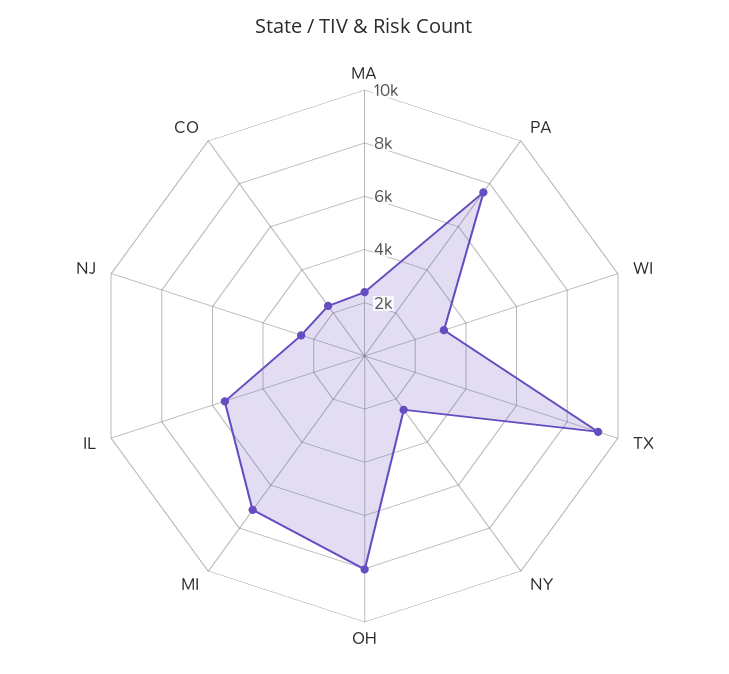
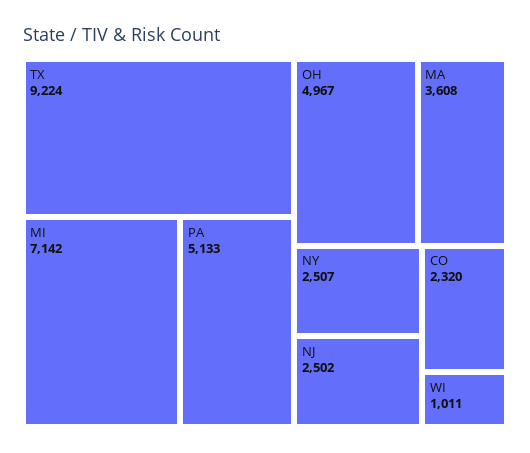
  {
-   "MA": 2500,
+   "MA": 3608,
-   "PA": 7500,
+   "PA": 5133,
-   "WI": 3000,
+   "WI": 1011,
    "TX": 9224,
    "NY": 2507,
-   "OH": 8000,
+   "OH": 4967,
    "MI": 7142,
-   "IL": 5500,
    "NJ": 2502,
    "CO": 2320
  }

